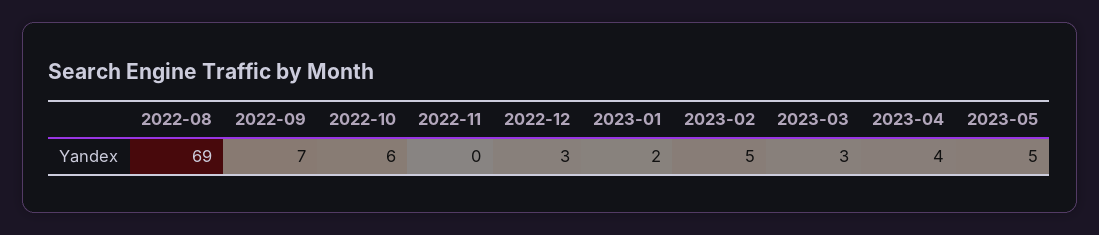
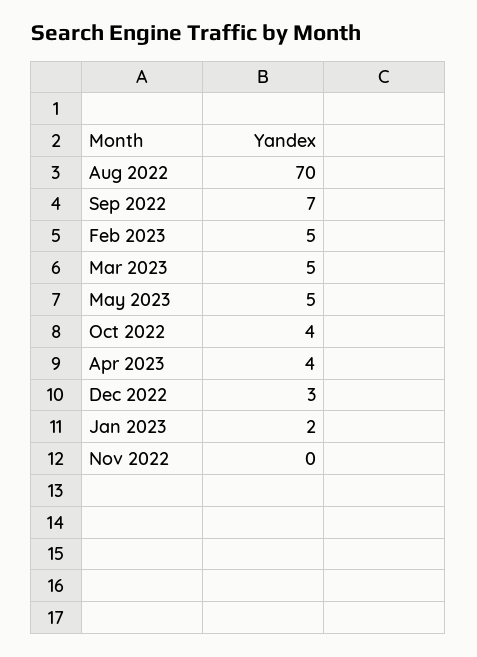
  {
-   "2022-08": 69,
+   "2022-08": 70,
    "2022-09": 7,
-   "2022-10": 6,
+   "2022-10": 4,
    "2022-11": 0,
    "2022-12": 3,
    "2023-01": 2,
    "2023-02": 5,
-   "2023-03": 3,
+   "2023-03": 5,
    "2023-04": 4,
    "2023-05": 5
  }

